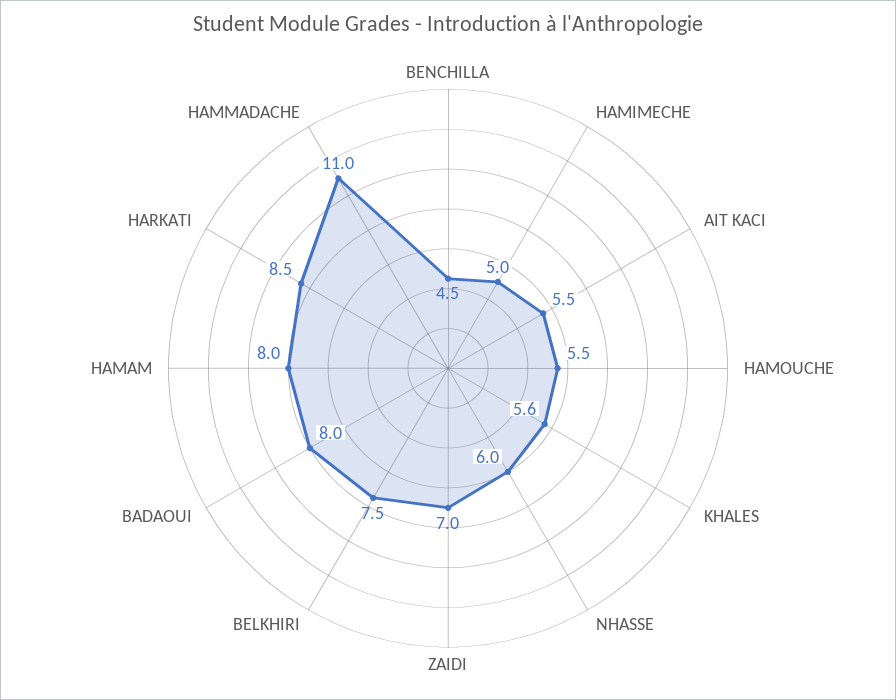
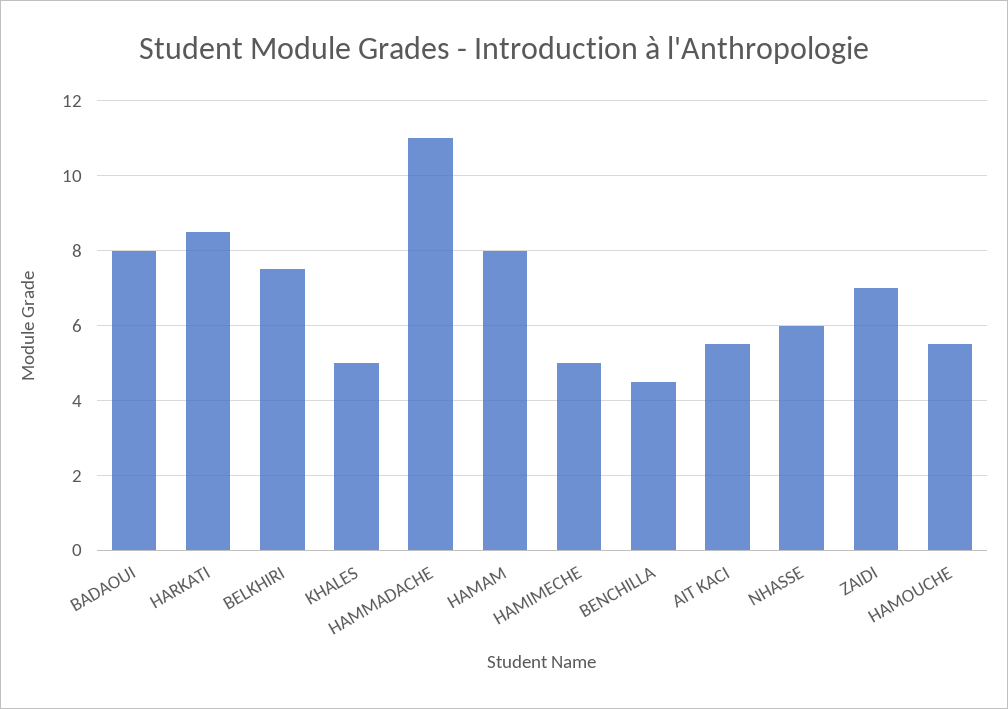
  {
    "BENCHILLA": 4.5,
    "HAMIMECHE": 5,
    "AIT KACI": 5.5,
    "HAMOUCHE": 5.5,
-   "KHALES": 5.6,
+   "KHALES": 5,
    "NHASSE": 6,
    "ZAIDI": 7,
    "BELKHIRI": 7.5,
    "BADAOUI": 8,
    "HAMAM": 8,
    "HARKATI": 8.5,
    "HAMMADACHE": 11
  }

